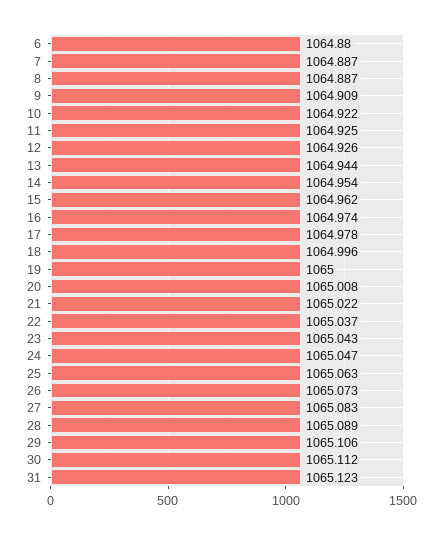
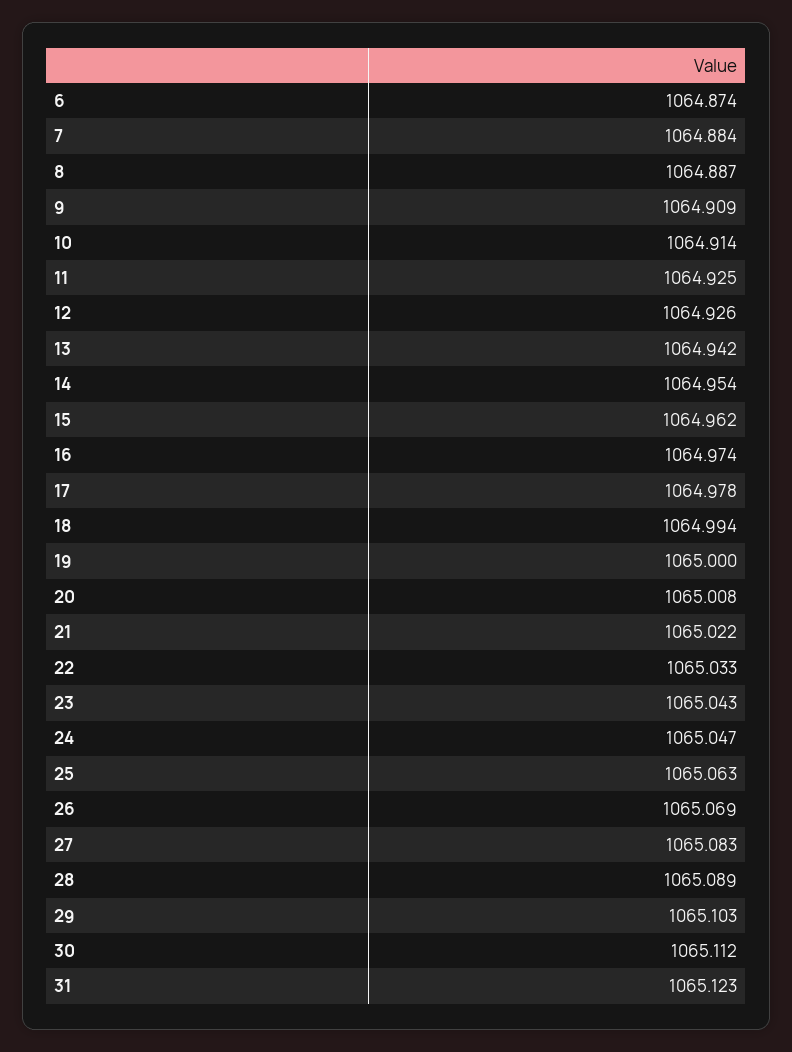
  {
-   "6": 1064.88,
+   "6": 1064.874,
-   "7": 1064.887,
+   "7": 1064.884,
    "8": 1064.887,
    "9": 1064.909,
-   "10": 1064.922,
+   "10": 1064.914,
    "11": 1064.925,
    "12": 1064.926,
-   "13": 1064.944,
+   "13": 1064.942,
    "14": 1064.954,
    "15": 1064.962,
    "16": 1064.974,
    "17": 1064.978,
-   "18": 1064.996,
+   "18": 1064.994,
    "19": 1065,
    "20": 1065.008,
    "21": 1065.022,
-   "22": 1065.037,
+   "22": 1065.033,
    "23": 1065.043,
    "24": 1065.047,
    "25": 1065.063,
-   "26": 1065.073,
+   "26": 1065.069,
    "27": 1065.083,
    "28": 1065.089,
-   "29": 1065.106,
+   "29": 1065.103,
    "30": 1065.112,
    "31": 1065.123
  }

